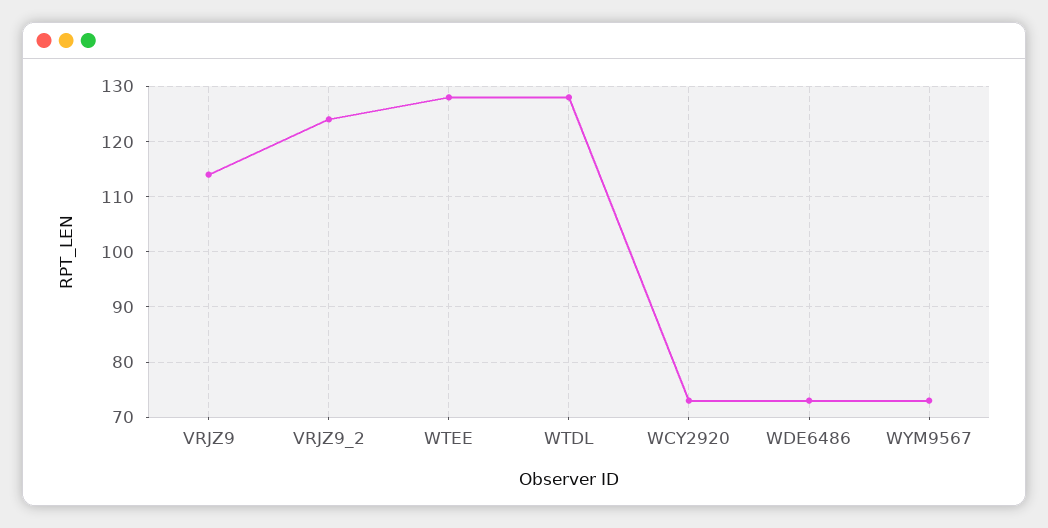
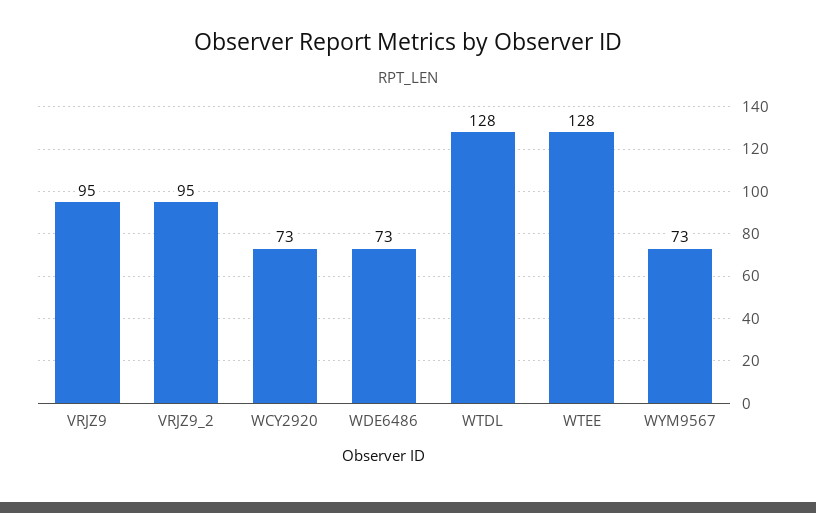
  {
-   "VRJZ9": 115,
+   "VRJZ9": 95,
-   "VRJZ9_2": 125,
+   "VRJZ9_2": 95,
    "WTEE": 128,
    "WTDL": 128,
    "WCY2920": 73,
    "WDE6486": 73,
    "WYM9567": 73
  }

